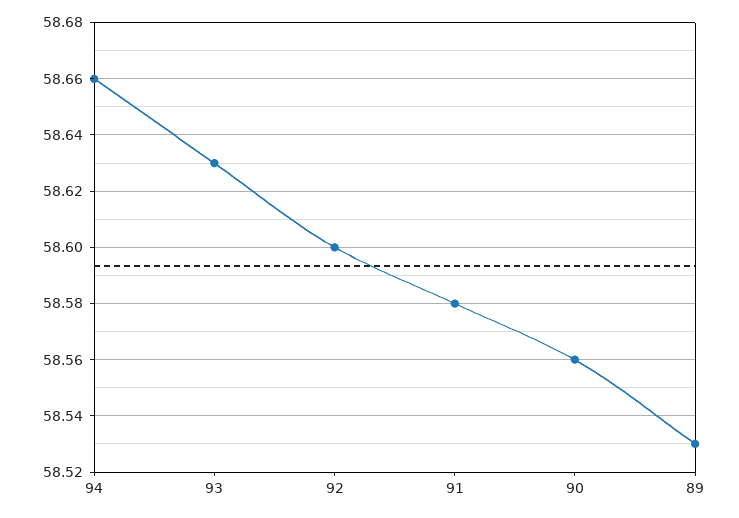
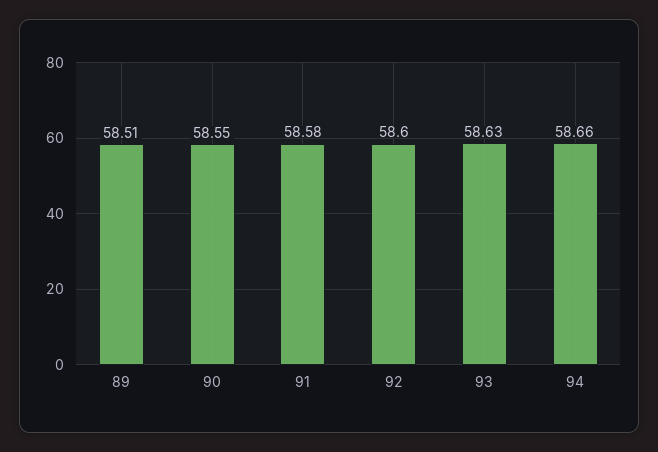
  {
    "94": 58.66,
    "93": 58.63,
    "92": 58.6,
    "91": 58.58,
-   "90": 58.56,
+   "90": 58.55,
-   "89": 58.53
+   "89": 58.51
  }

